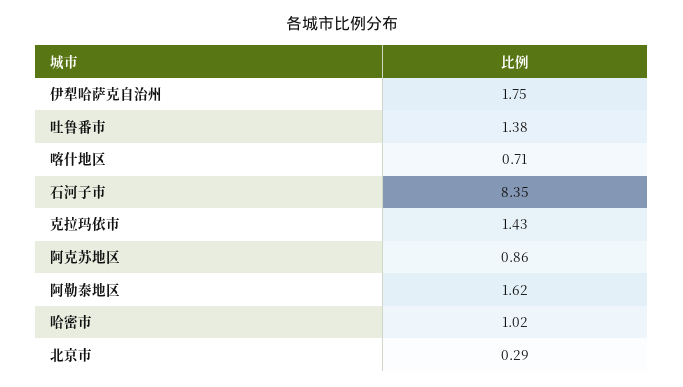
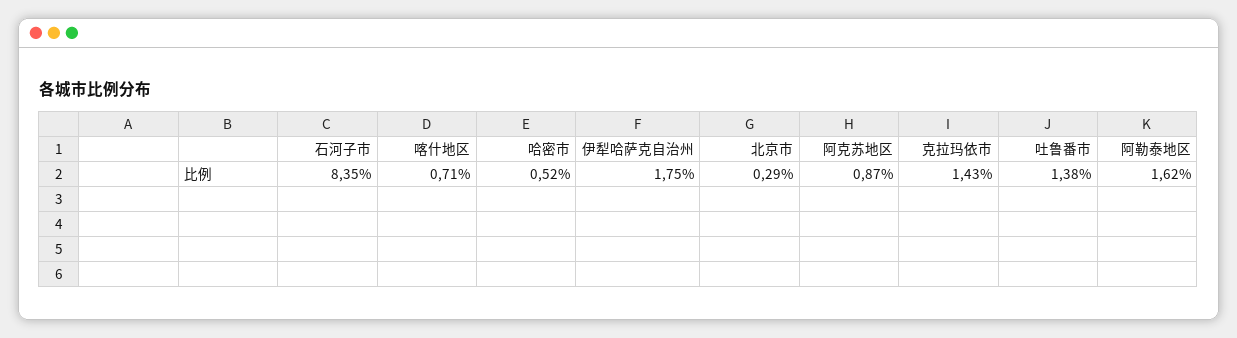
  {
    "伊犁哈萨克自治州": 1.75,
    "吐鲁番市": 1.38,
    "喀什地区": 0.71,
    "石河子市": 8.35,
    "克拉玛依市": 1.43,
-   "阿克苏地区": 0.86,
+   "阿克苏地区": 0.87,
    "阿勒泰地区": 1.62,
-   "哈密市": 1.02,
+   "哈密市": 0.52,
    "北京市": 0.29
  }

